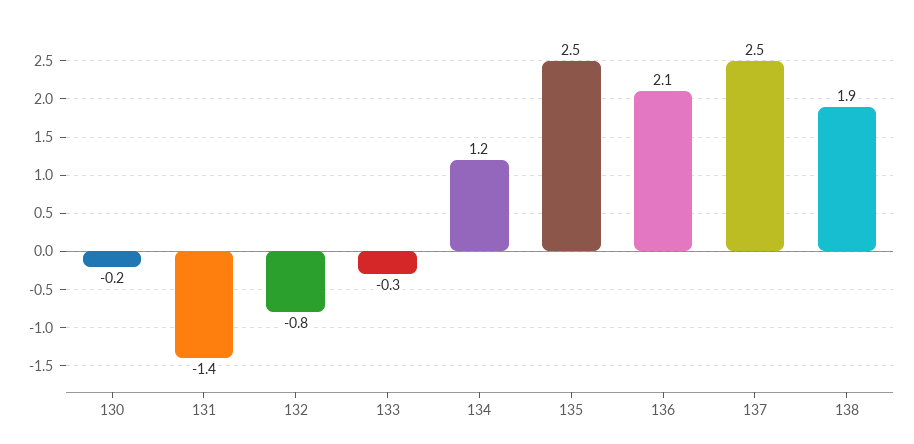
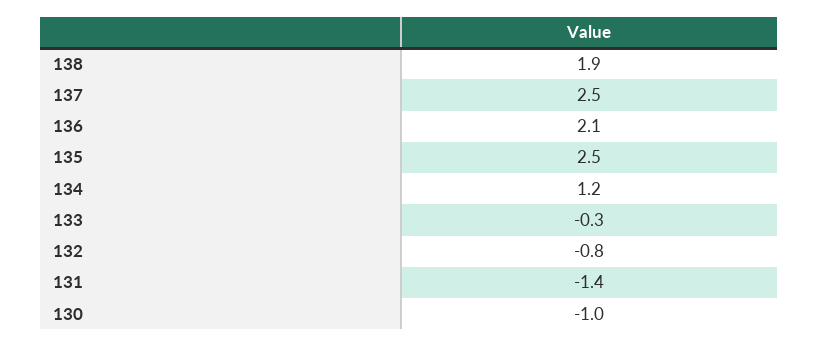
  {
-   "130": -0.2,
+   "130": -1,
    "131": -1.4,
    "132": -0.8,
    "133": -0.3,
    "134": 1.2,
    "135": 2.5,
    "136": 2.1,
    "137": 2.5,
    "138": 1.9
  }

